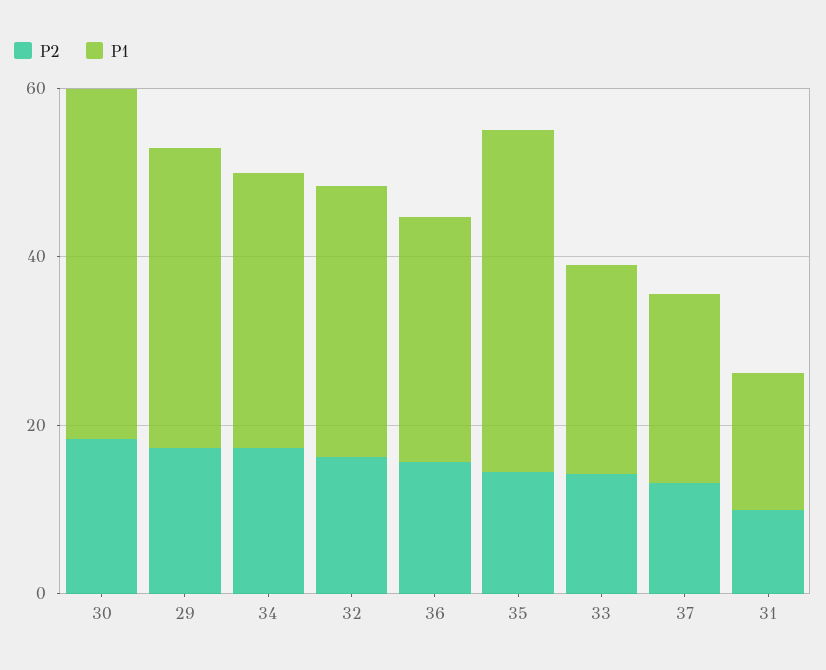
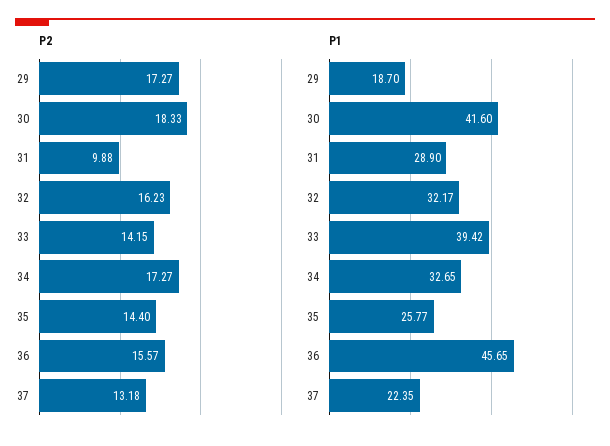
  {
    "P2": {
      "30": 18.33,
      "29": 17.27,
      "34": 17.27,
      "32": 16.23,
      "36": 15.57,
      "35": 14.4,
      "33": 14.15,
      "37": 13.18,
      "31": 9.88
    },
    "P1": {
      "30": 41.6,
-     "29": 35,
+     "29": 18.7,
      "34": 32.65,
      "32": 32.17,
-     "36": 30,
+     "36": 45.65,
-     "35": 40,
+     "35": 25.77,
-     "33": 25,
+     "33": 39.42,
      "37": 22.35,
-     "31": 15
+     "31": 28.9
    }
  }

